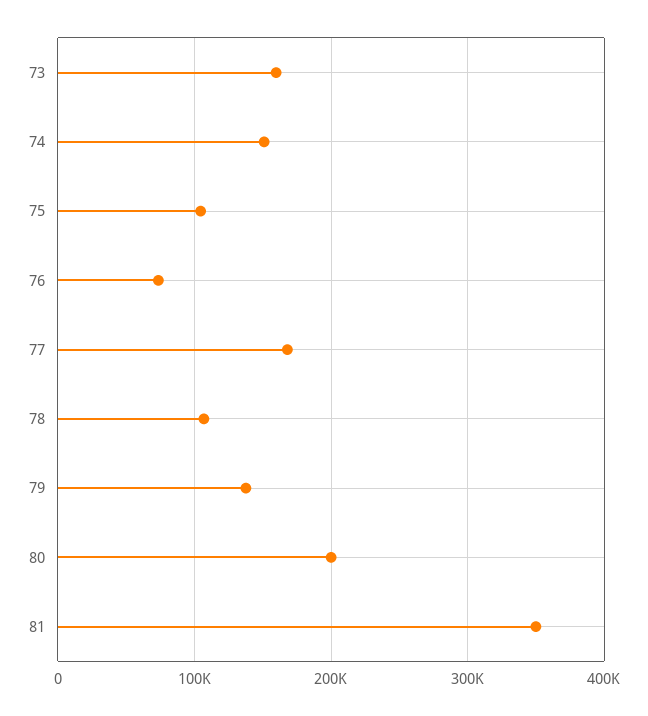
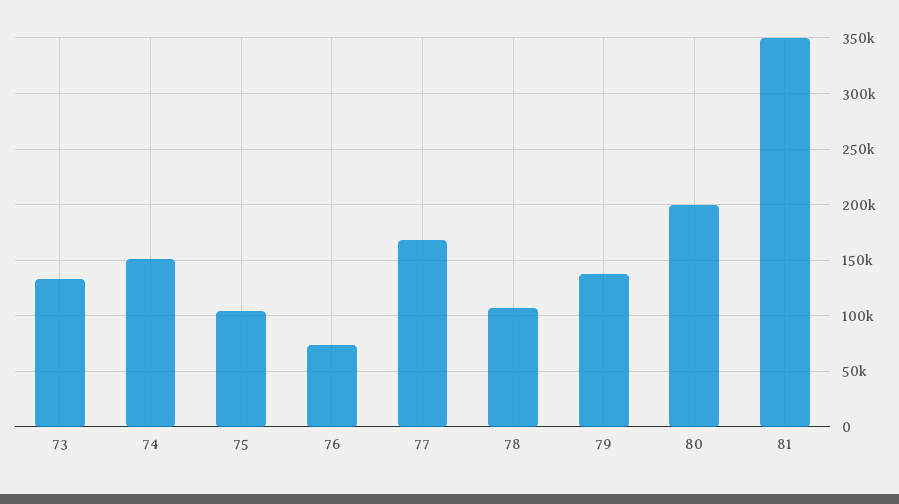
  {
-   "73": 160000,
+   "73": 130000,
    "74": 150000,
    "75": 100000,
    "76": 70000,
    "77": 170000,
    "78": 110000,
    "79": 140000,
    "80": 200000,
    "81": 350000
  }

